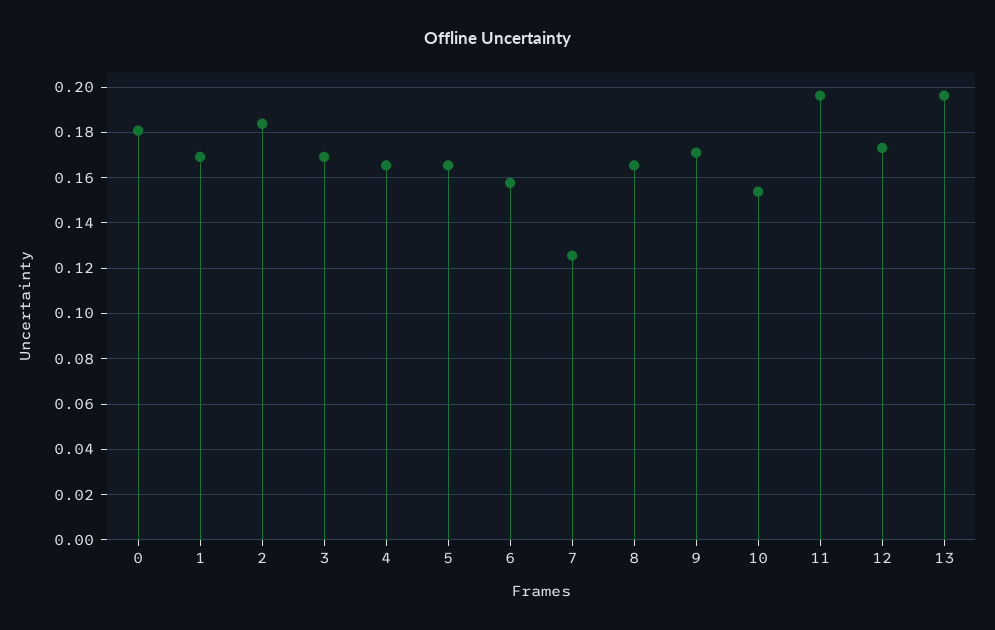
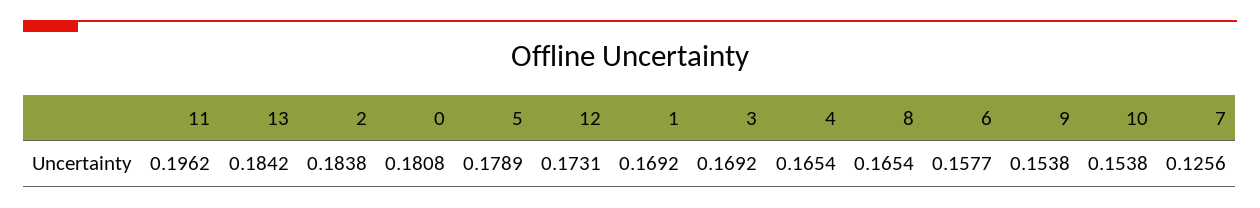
  {
    "0": 0.1808,
    "1": 0.1692,
    "2": 0.1838,
    "3": 0.1692,
    "4": 0.1654,
-   "5": 0.165,
+   "5": 0.1789,
    "6": 0.1577,
    "7": 0.1256,
    "8": 0.1654,
-   "9": 0.17,
+   "9": 0.1538,
    "10": 0.1538,
    "11": 0.1962,
    "12": 0.1731,
-   "13": 0.195
+   "13": 0.1842
  }

